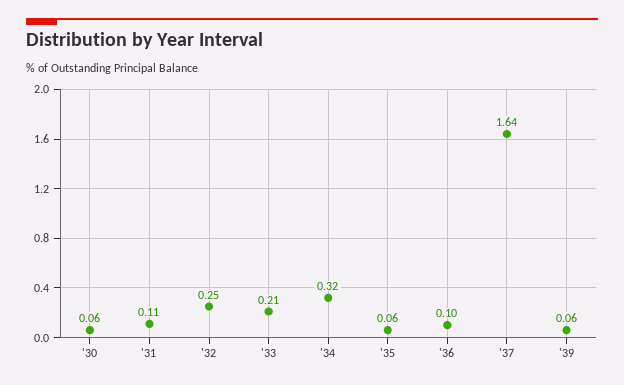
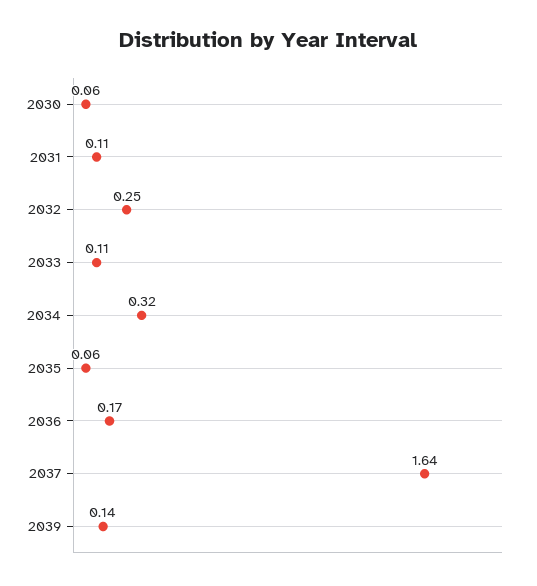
  {
    "'30": 0.06,
    "'31": 0.11,
    "'32": 0.25,
-   "'33": 0.21,
+   "'33": 0.11,
    "'34": 0.32,
    "'35": 0.06,
-   "'36": 0.1,
+   "'36": 0.17,
    "'37": 1.64,
-   "'39": 0.06
+   "'39": 0.14
  }

